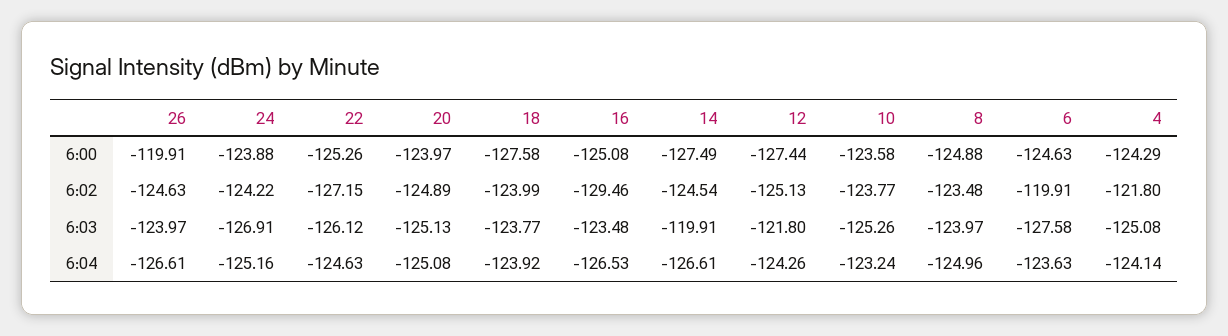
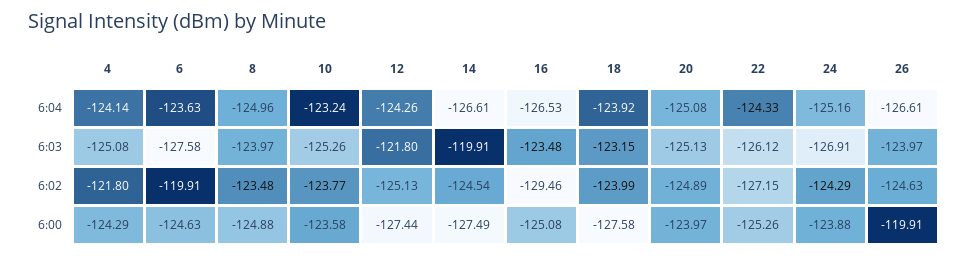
  {
    "26": {
      "6:00": -119.91,
      "6:02": -124.63,
      "6:03": -123.97,
      "6:04": -126.61
    },
    "24": {
      "6:00": -123.88,
-     "6:02": -124.22,
+     "6:02": -124.29,
      "6:03": -126.91,
      "6:04": -125.16
    },
    "22": {
      "6:00": -125.26,
      "6:02": -127.15,
      "6:03": -126.12,
-     "6:04": -124.63
+     "6:04": -124.33
    },
    "20": {
      "6:00": -123.97,
      "6:02": -124.89,
      "6:03": -125.13,
      "6:04": -125.08
    },
    "18": {
      "6:00": -127.58,
      "6:02": -123.99,
-     "6:03": -123.77,
+     "6:03": -123.15,
      "6:04": -123.92
    },
    "16": {
      "6:00": -125.08,
      "6:02": -129.46,
      "6:03": -123.48,
      "6:04": -126.53
    },
    "14": {
      "6:00": -127.49,
      "6:02": -124.54,
      "6:03": -119.91,
      "6:04": -126.61
    },
    "12": {
      "6:00": -127.44,
      "6:02": -125.13,
      "6:03": -121.8,
      "6:04": -124.26
    },
    "10": {
      "6:00": -123.58,
      "6:02": -123.77,
      "6:03": -125.26,
      "6:04": -123.24
    },
    "8": {
      "6:00": -124.88,
      "6:02": -123.48,
      "6:03": -123.97,
      "6:04": -124.96
    },
    "6": {
      "6:00": -124.63,
      "6:02": -119.91,
      "6:03": -127.58,
      "6:04": -123.63
    },
    "4": {
      "6:00": -124.29,
      "6:02": -121.8,
      "6:03": -125.08,
      "6:04": -124.14
    }
  }

